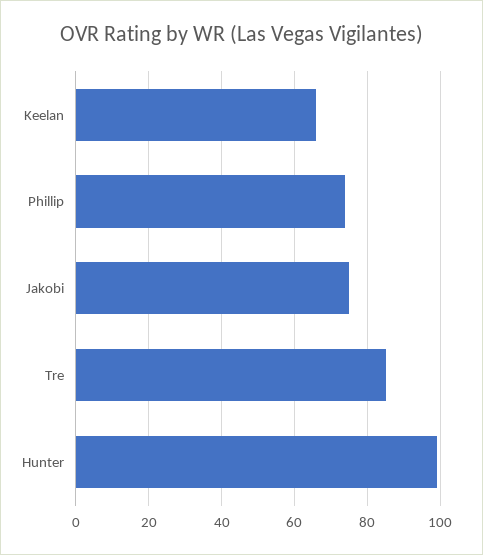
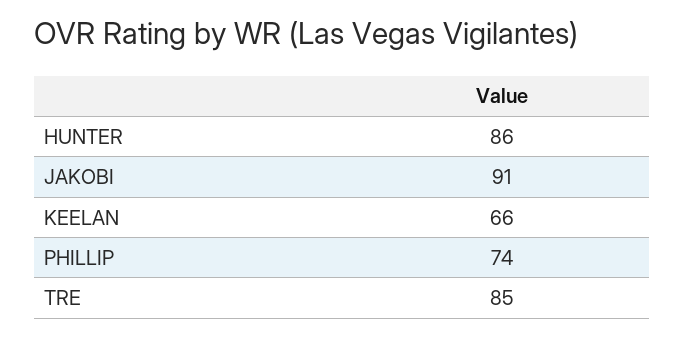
  {
    "Keelan": 66,
    "Phillip": 74,
-   "Jakobi": 75,
+   "Jakobi": 91,
    "Tre": 85,
-   "Hunter": 100
+   "Hunter": 86
  }

